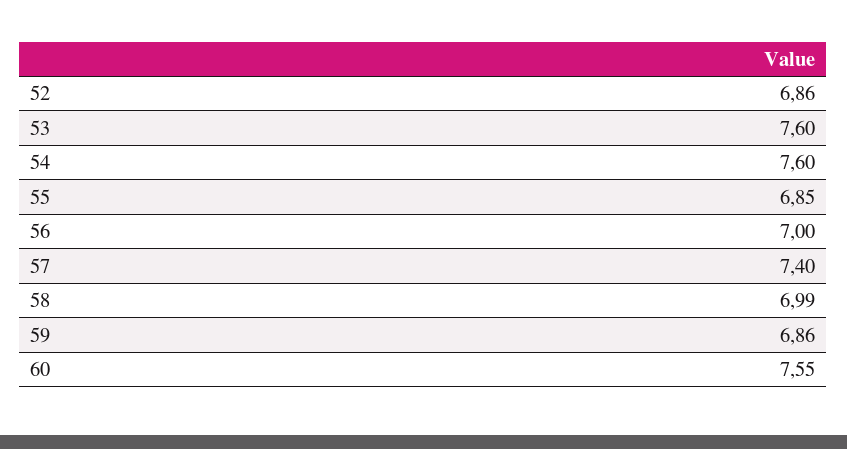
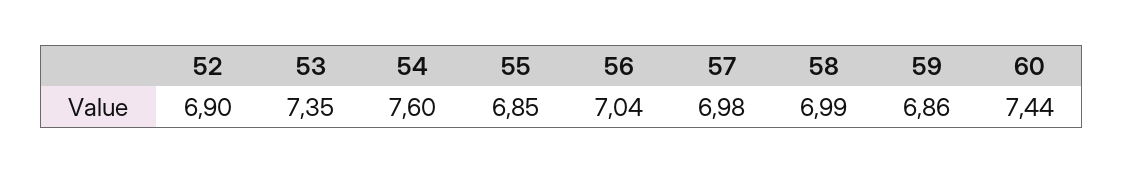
  {
-   "52": 6.86,
+   "52": 6.9,
-   "53": 7.6,
+   "53": 7.35,
    "54": 7.6,
    "55": 6.85,
-   "56": 7,
+   "56": 7.04,
-   "57": 7.4,
+   "57": 6.98,
    "58": 6.99,
    "59": 6.86,
-   "60": 7.55
+   "60": 7.44
  }

